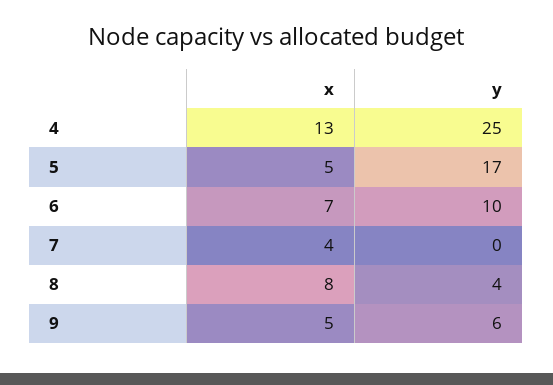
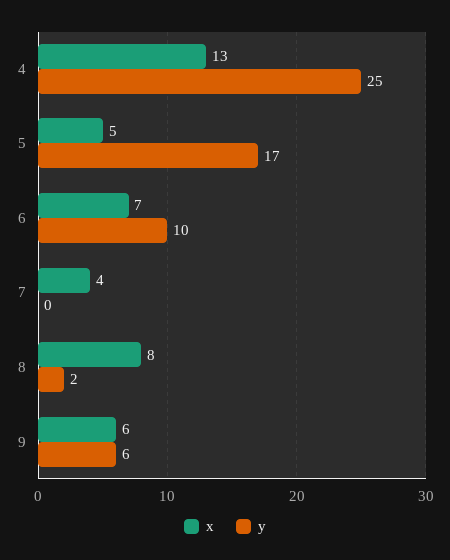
  {
    "x": {
      "4": 13,
      "5": 5,
      "6": 7,
      "7": 4,
      "8": 8,
-     "9": 5
+     "9": 6
    },
    "y": {
      "4": 25,
      "5": 17,
      "6": 10,
      "7": 0,
-     "8": 4,
+     "8": 2,
      "9": 6
    }
  }

